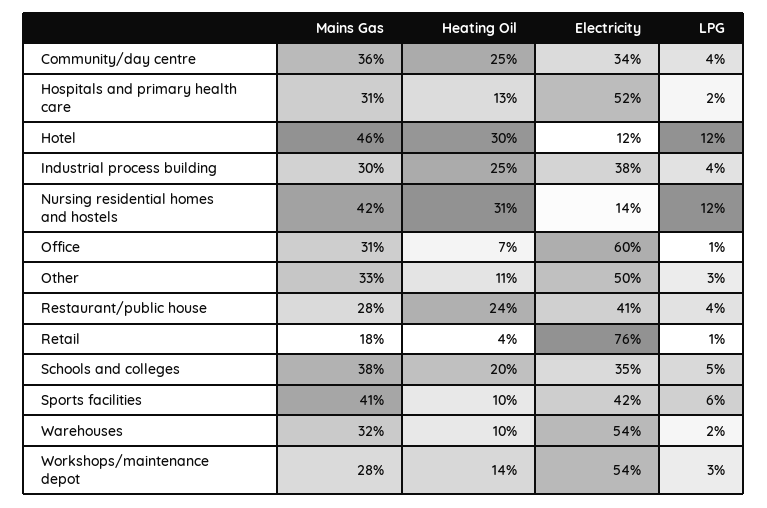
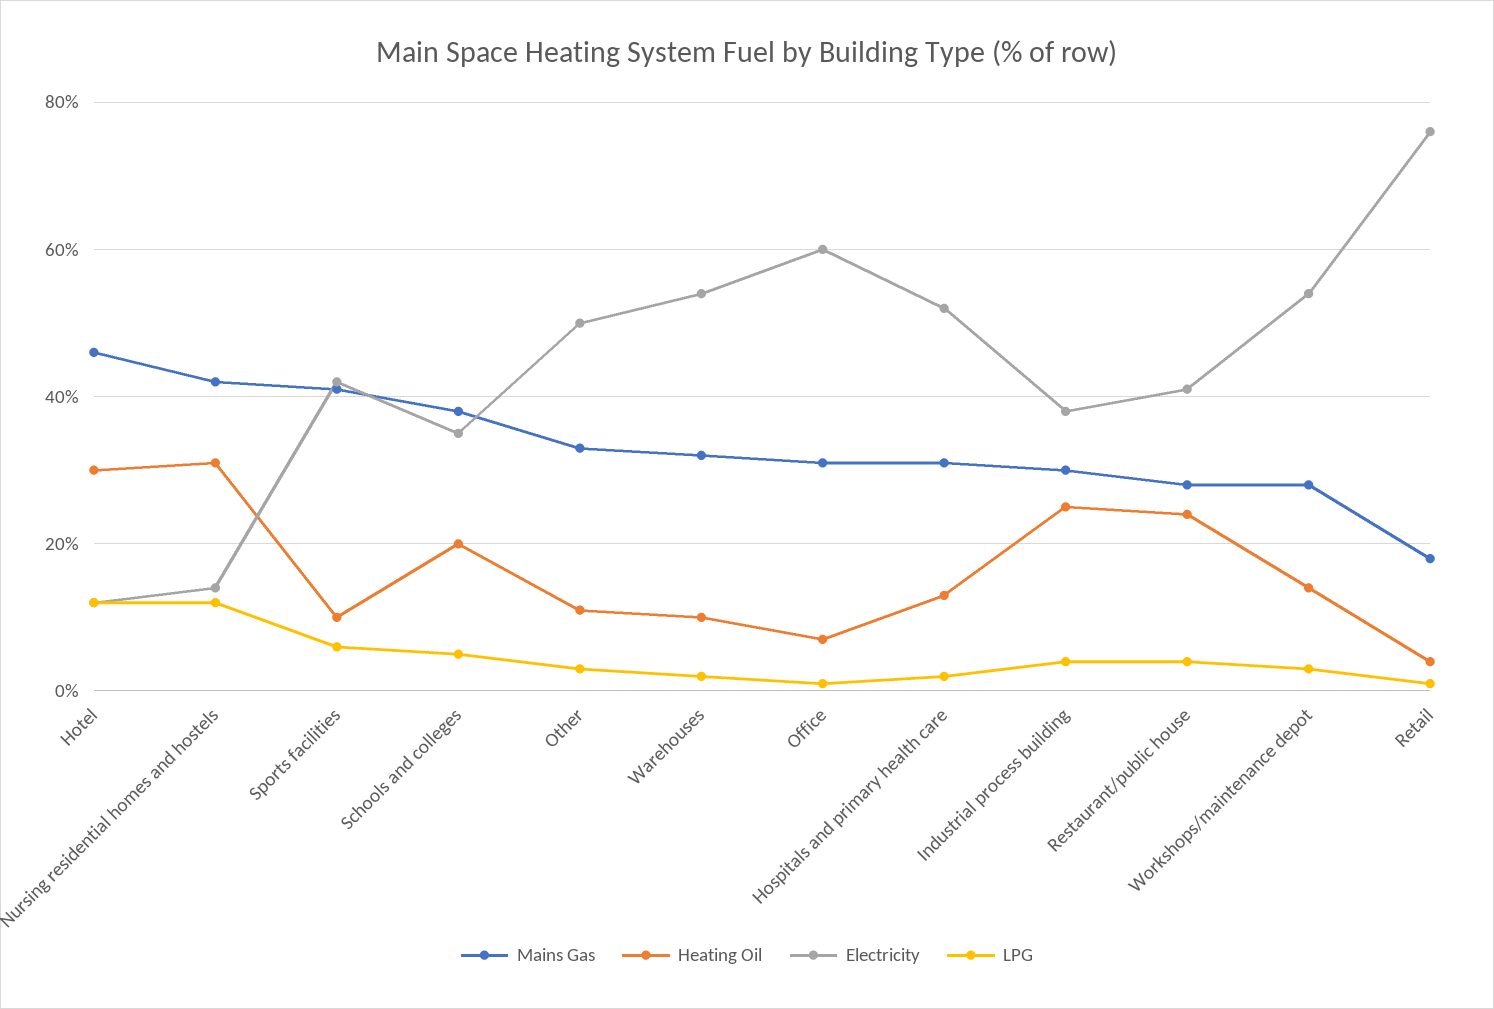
  {
    "Mains Gas": {
-     "Community/day centre": 36,
      "Hospitals and primary health care": 31,
      "Hotel": 46,
      "Industrial process building": 30,
      "Nursing residential homes and hostels": 42,
      "Office": 31,
      "Other": 33,
      "Restaurant/public house": 28,
      "Retail": 18,
      "Schools and colleges": 38,
      "Sports facilities": 41,
      "Warehouses": 32,
      "Workshops/maintenance depot": 28
    },
    "Heating Oil": {
-     "Community/day centre": 25,
      "Hospitals and primary health care": 13,
      "Hotel": 30,
      "Industrial process building": 25,
      "Nursing residential homes and hostels": 31,
      "Office": 7,
      "Other": 11,
      "Restaurant/public house": 24,
      "Retail": 4,
      "Schools and colleges": 20,
      "Sports facilities": 10,
      "Warehouses": 10,
      "Workshops/maintenance depot": 14
    },
    "Electricity": {
-     "Community/day centre": 34,
      "Hospitals and primary health care": 52,
      "Hotel": 12,
      "Industrial process building": 38,
      "Nursing residential homes and hostels": 14,
      "Office": 60,
      "Other": 50,
      "Restaurant/public house": 41,
      "Retail": 76,
      "Schools and colleges": 35,
      "Sports facilities": 42,
      "Warehouses": 54,
      "Workshops/maintenance depot": 54
    },
    "LPG": {
-     "Community/day centre": 4,
      "Hospitals and primary health care": 2,
      "Hotel": 12,
      "Industrial process building": 4,
      "Nursing residential homes and hostels": 12,
      "Office": 1,
      "Other": 3,
      "Restaurant/public house": 4,
      "Retail": 1,
      "Schools and colleges": 5,
      "Sports facilities": 6,
      "Warehouses": 2,
      "Workshops/maintenance depot": 3
    }
  }

